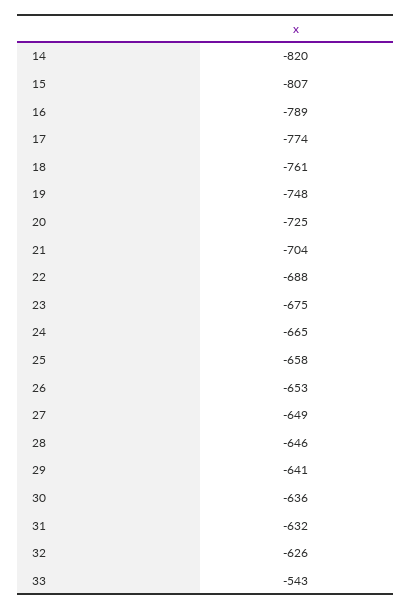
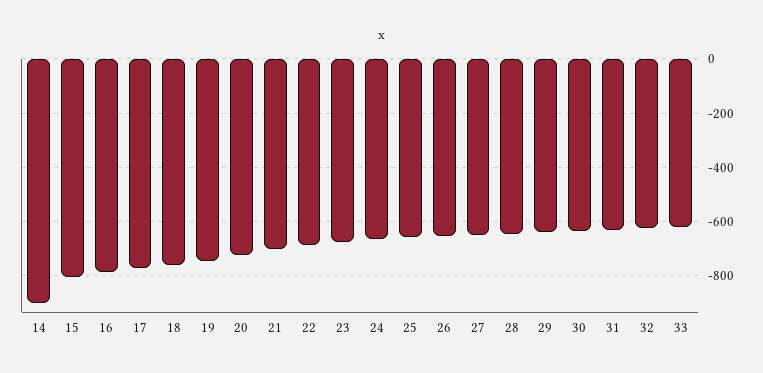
  {
-   "14": -820,
+   "14": -900,
    "15": -807,
    "16": -789,
    "17": -774,
    "18": -761,
    "19": -748,
    "20": -725,
    "21": -704,
    "22": -688,
    "23": -675,
    "24": -665,
    "25": -658,
    "26": -653,
    "27": -649,
    "28": -646,
    "29": -641,
    "30": -636,
    "31": -632,
    "32": -626,
-   "33": -543
+   "33": -625
  }

